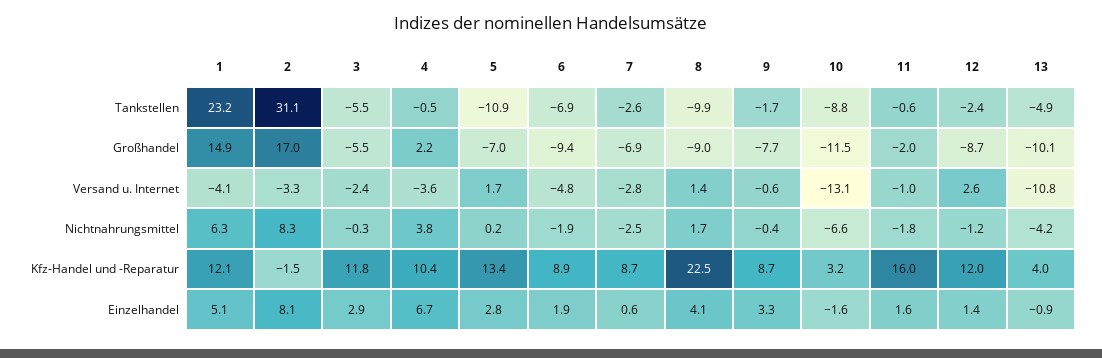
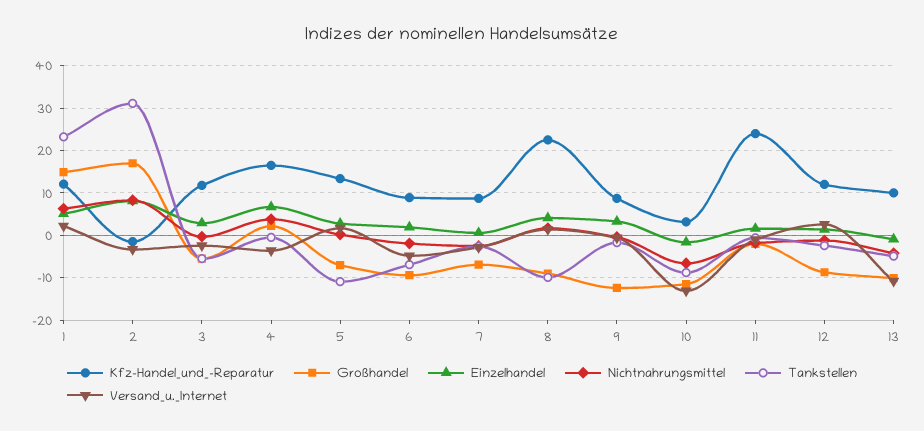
  {
    "Tankstellen": {
      "1": 23.2,
      "2": 31.1,
      "3": -5.5,
      "4": -0.5,
      "5": -10.9,
      "6": -6.9,
      "7": -2.6,
      "8": -9.9,
      "9": -1.7,
      "10": -8.8,
      "11": -0.6,
      "12": -2.4,
      "13": -4.9
    },
    "Großhandel": {
      "1": 14.9,
      "2": 17,
      "3": -5.5,
      "4": 2.2,
      "5": -7,
      "6": -9.4,
      "7": -6.9,
      "8": -9,
-     "9": -7.7,
+     "9": -12,
      "10": -11.5,
      "11": -2,
      "12": -8.7,
      "13": -10.1
    },
    "Versand u. Internet": {
-     "1": -4.1,
+     "1": 2,
      "2": -3.3,
      "3": -2.4,
      "4": -3.6,
      "5": 1.7,
      "6": -4.8,
      "7": -2.8,
      "8": 1.4,
      "9": -0.6,
      "10": -13.1,
      "11": -1,
      "12": 2.6,
      "13": -10.8
    },
    "Nichtnahrungsmittel": {
      "1": 6.3,
      "2": 8.3,
      "3": -0.3,
      "4": 3.8,
      "5": 0.2,
      "6": -1.9,
      "7": -2.5,
      "8": 1.7,
      "9": -0.4,
      "10": -6.6,
      "11": -1.8,
      "12": -1.2,
      "13": -4.2
    },
    "Kfz-Handel und -Reparatur": {
      "1": 12.1,
      "2": -1.5,
      "3": 11.8,
-     "4": 10.4,
+     "4": 16,
      "5": 13.4,
      "6": 8.9,
      "7": 8.7,
      "8": 22.5,
      "9": 8.7,
      "10": 3.2,
-     "11": 16,
+     "11": 24,
      "12": 12,
-     "13": 4
+     "13": 10
    },
    "Einzelhandel": {
      "1": 5.1,
      "2": 8.1,
      "3": 2.9,
      "4": 6.7,
      "5": 2.8,
      "6": 1.9,
      "7": 0.6,
      "8": 4.1,
      "9": 3.3,
      "10": -1.6,
      "11": 1.6,
      "12": 1.4,
      "13": -0.9
    }
  }

